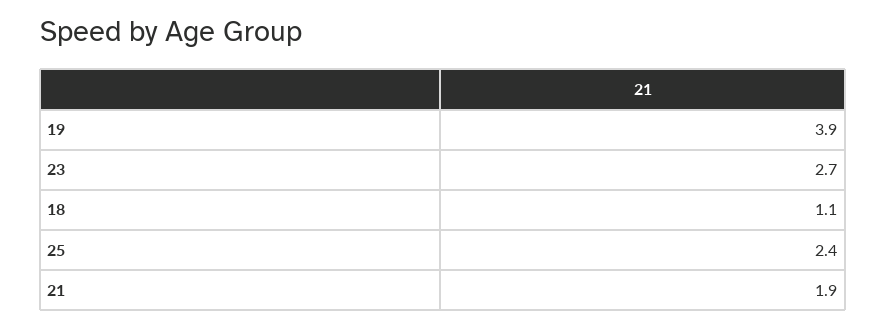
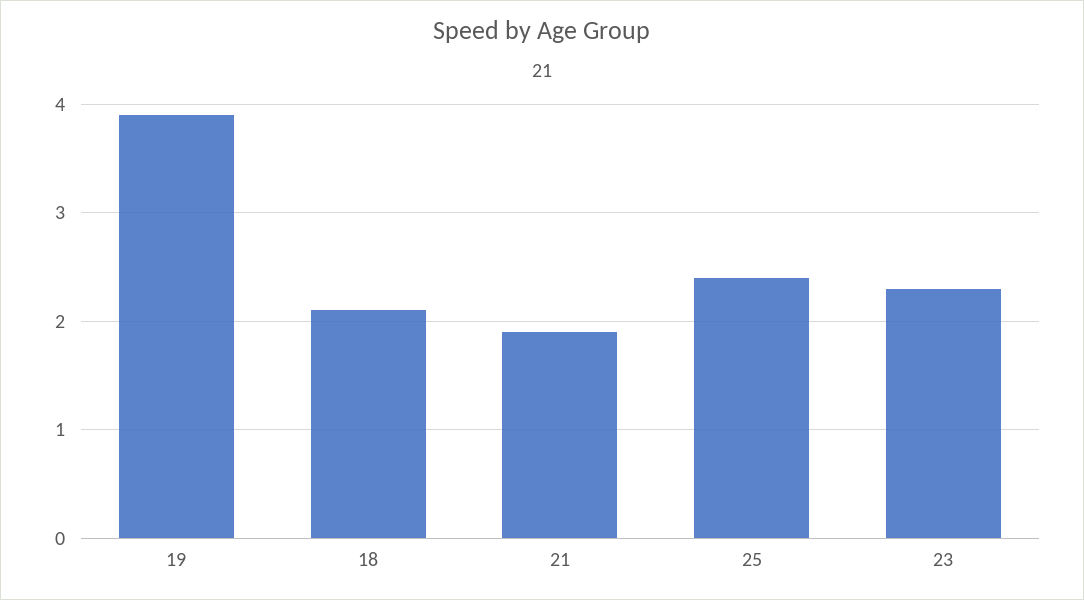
  {
    "19": 3.9,
-   "23": 2.7,
+   "23": 2.3,
-   "18": 1.1,
+   "18": 2.1,
    "25": 2.4,
    "21": 1.9
  }

